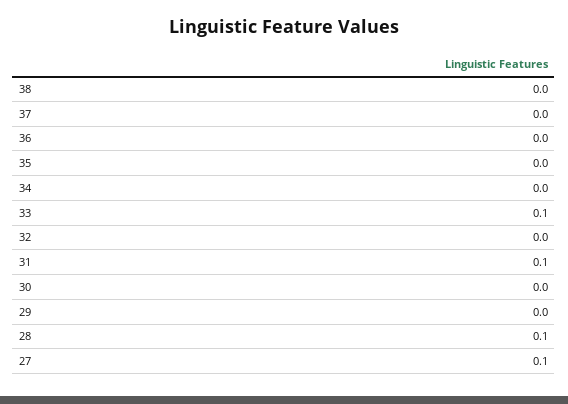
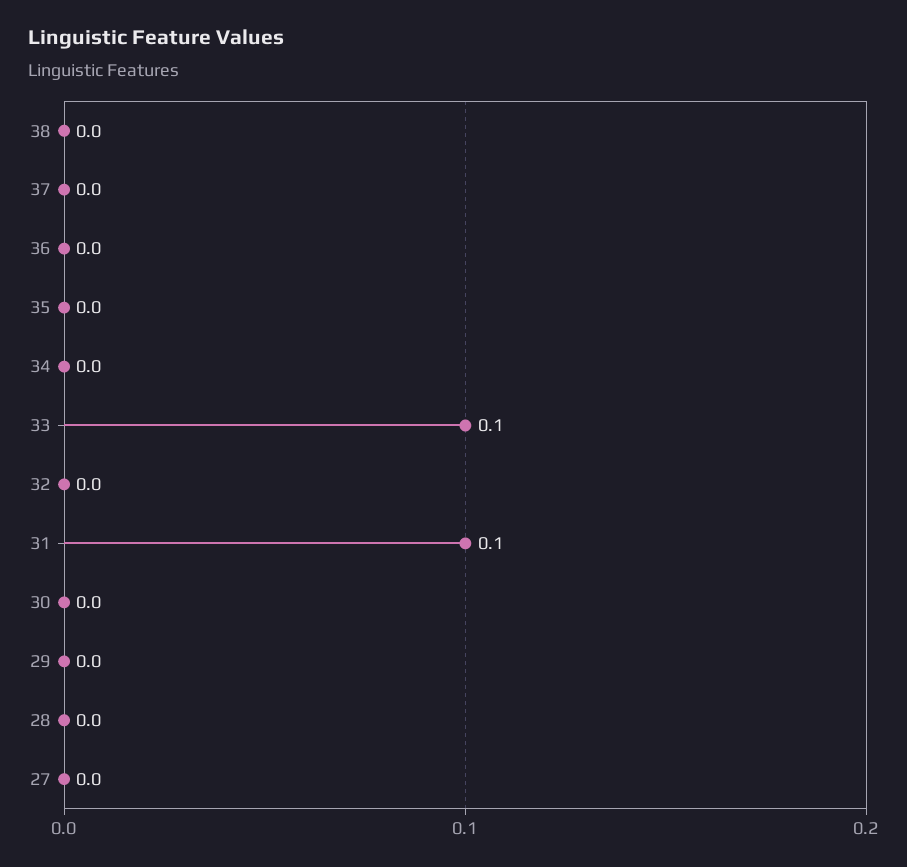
  {
    "38": 0,
    "37": 0,
    "36": 0,
    "35": 0,
    "34": 0,
    "33": 0.1,
    "32": 0,
    "31": 0.1,
    "30": 0,
    "29": 0,
-   "28": 0.1,
+   "28": 0,
-   "27": 0.1
+   "27": 0
  }

